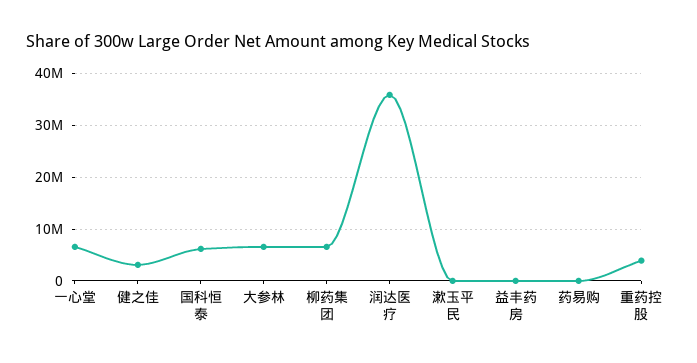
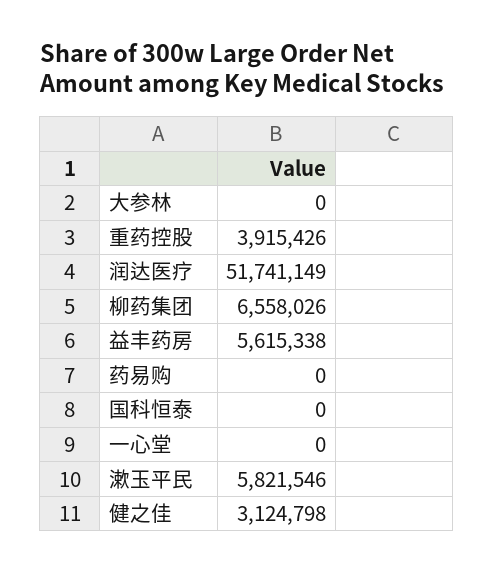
  {
-   "一心堂": 6000000,
+   "一心堂": 0,
    "健之佳": 3124798,
-   "国科恒泰": 6000000,
+   "国科恒泰": 0,
-   "大参林": 6000000,
+   "大参林": 0,
    "柳药集团": 6558026,
-   "润达医疗": 36000000,
+   "润达医疗": 51741149,
-   "漱玉平民": 0,
+   "漱玉平民": 5821546,
-   "益丰药房": 0,
+   "益丰药房": 5615338,
    "药易购": 0,
    "重药控股": 3915426
  }

